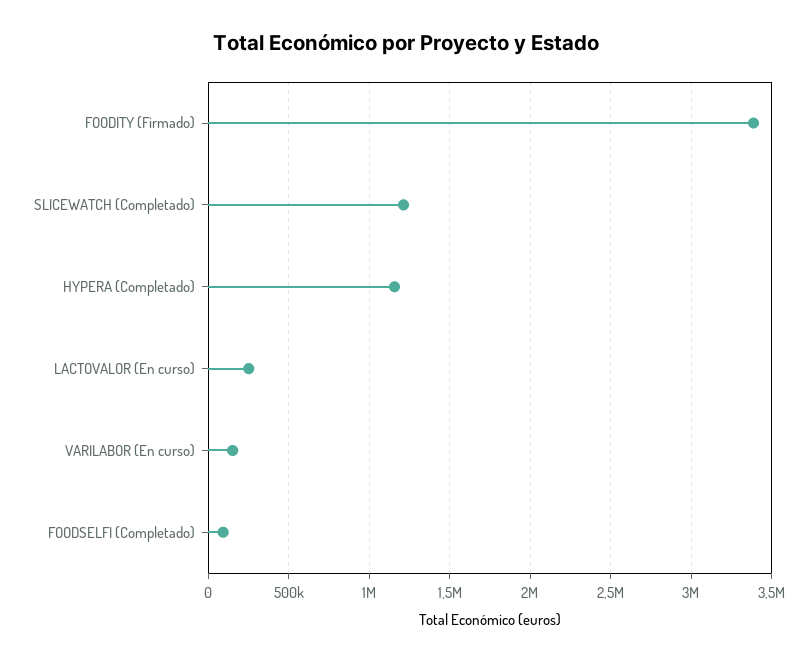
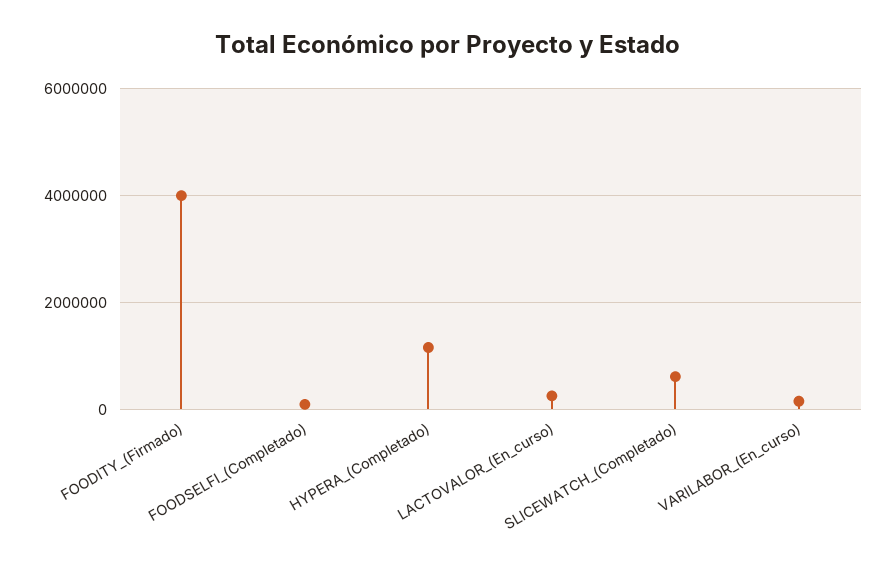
  {
-   "FOODITY (Firmado)": 3400000,
+   "FOODITY (Firmado)": 4000000,
-   "SLICEWATCH (Completado)": 1200000,
+   "SLICEWATCH (Completado)": 600000,
    "HYPERA (Completado)": 1150000,
    "LACTOVALOR (En curso)": 250000,
    "VARILABOR (En curso)": 150000,
    "FOODSELFI (Completado)": 100000
  }

